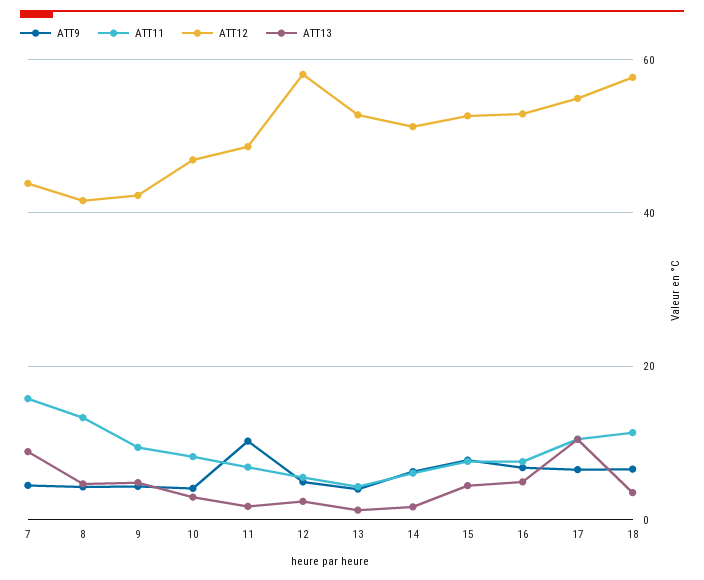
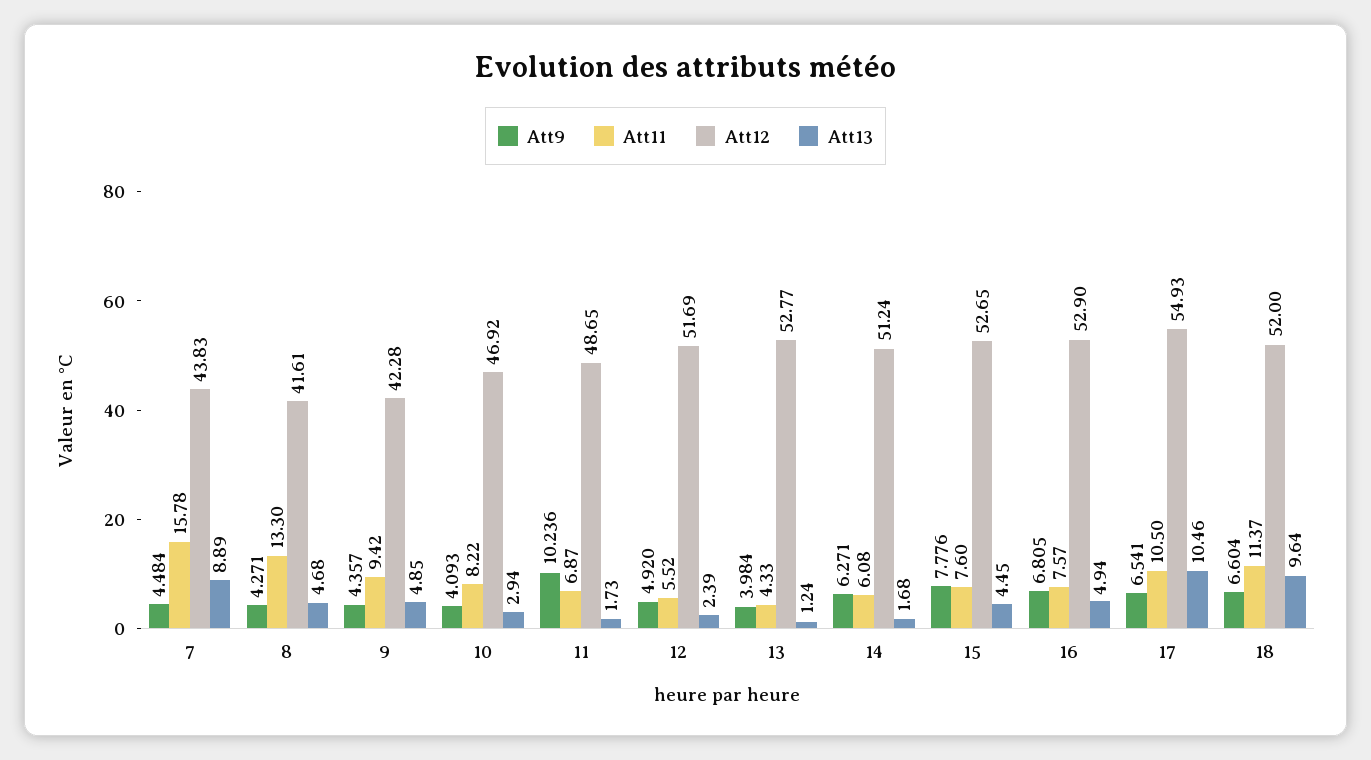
  {
    "ATT9": {
      "7": 4.484,
      "8": 4.271,
      "9": 4.357,
      "10": 4.093,
      "11": 10.236,
      "12": 4.92,
      "13": 3.984,
      "14": 6.271,
      "15": 7.776,
      "16": 6.805,
      "17": 6.541,
      "18": 6.604
    },
    "ATT11": {
      "7": 15.78,
      "8": 13.3,
      "9": 9.42,
      "10": 8.22,
      "11": 6.87,
      "12": 5.52,
      "13": 4.33,
      "14": 6.08,
      "15": 7.6,
      "16": 7.57,
      "17": 10.5,
      "18": 11.37
    },
    "ATT12": {
      "7": 43.83,
      "8": 41.61,
      "9": 42.28,
      "10": 46.92,
      "11": 48.65,
-     "12": 58,
+     "12": 51.69,
      "13": 52.77,
      "14": 51.24,
      "15": 52.65,
      "16": 52.9,
      "17": 54.93,
-     "18": 58
+     "18": 52
    },
    "ATT13": {
      "7": 8.89,
      "8": 4.68,
      "9": 4.85,
      "10": 2.94,
      "11": 1.73,
      "12": 2.39,
      "13": 1.24,
      "14": 1.68,
      "15": 4.45,
      "16": 4.94,
      "17": 10.46,
-     "18": 4
+     "18": 9.64
    }
  }

